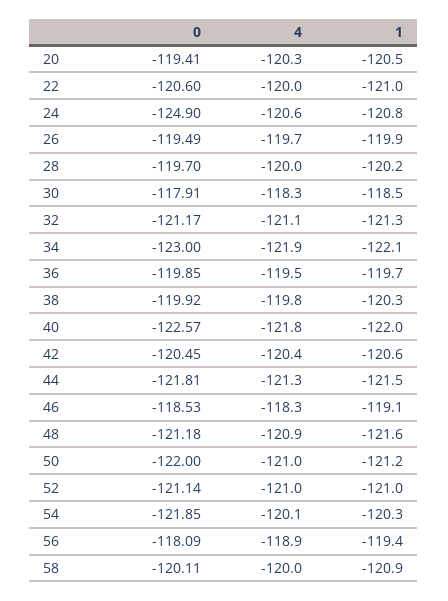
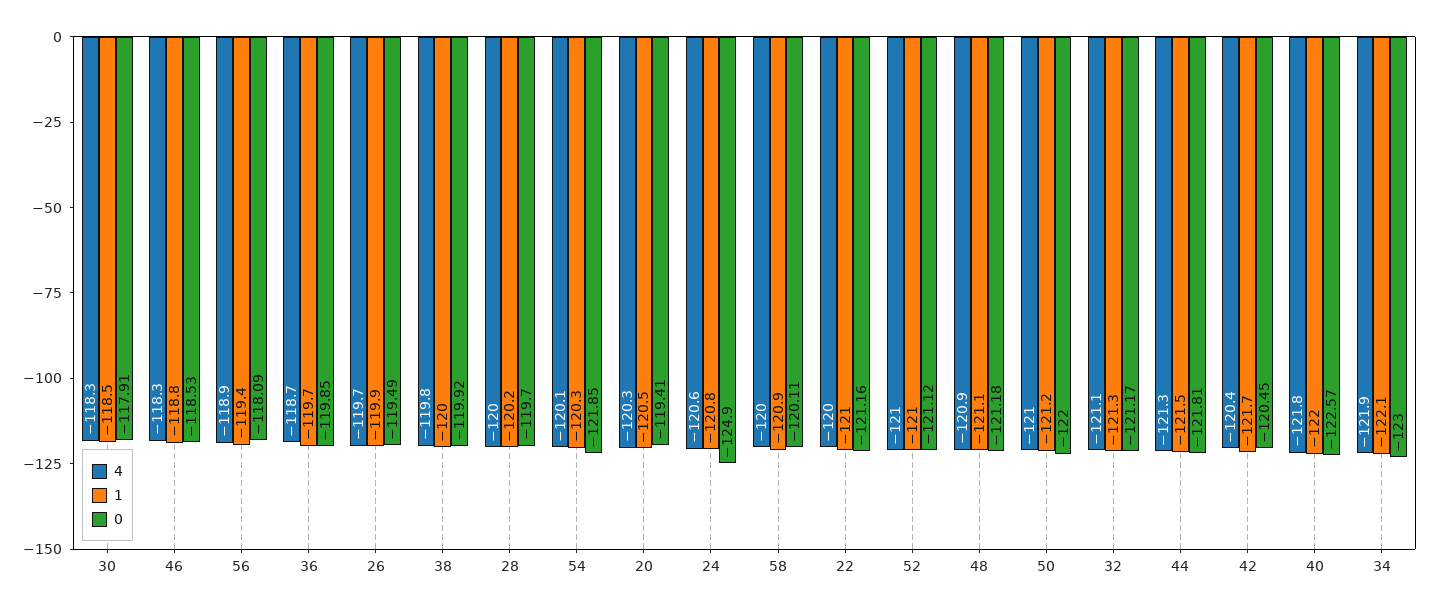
  {
    "0": {
      "20": -119.41,
-     "22": -120.6,
+     "22": -121.16,
      "24": -124.9,
      "26": -119.49,
      "28": -119.7,
      "30": -117.91,
      "32": -121.17,
      "34": -123,
      "36": -119.85,
      "38": -119.92,
      "40": -122.57,
      "42": -120.45,
      "44": -121.81,
      "46": -118.53,
      "48": -121.18,
      "50": -122,
-     "52": -121.14,
+     "52": -121.12,
      "54": -121.85,
      "56": -118.09,
      "58": -120.11
    },
    "4": {
      "20": -120.3,
      "22": -120,
      "24": -120.6,
      "26": -119.7,
      "28": -120,
      "30": -118.3,
      "32": -121.1,
      "34": -121.9,
-     "36": -119.5,
+     "36": -118.7,
      "38": -119.8,
      "40": -121.8,
      "42": -120.4,
      "44": -121.3,
      "46": -118.3,
      "48": -120.9,
      "50": -121,
      "52": -121,
      "54": -120.1,
      "56": -118.9,
      "58": -120
    },
    "1": {
      "20": -120.5,
      "22": -121,
      "24": -120.8,
      "26": -119.9,
      "28": -120.2,
      "30": -118.5,
      "32": -121.3,
      "34": -122.1,
      "36": -119.7,
-     "38": -120.3,
+     "38": -120,
      "40": -122,
-     "42": -120.6,
+     "42": -121.7,
      "44": -121.5,
-     "46": -119.1,
+     "46": -118.8,
-     "48": -121.6,
+     "48": -121.1,
      "50": -121.2,
      "52": -121,
      "54": -120.3,
      "56": -119.4,
      "58": -120.9
    }
  }

